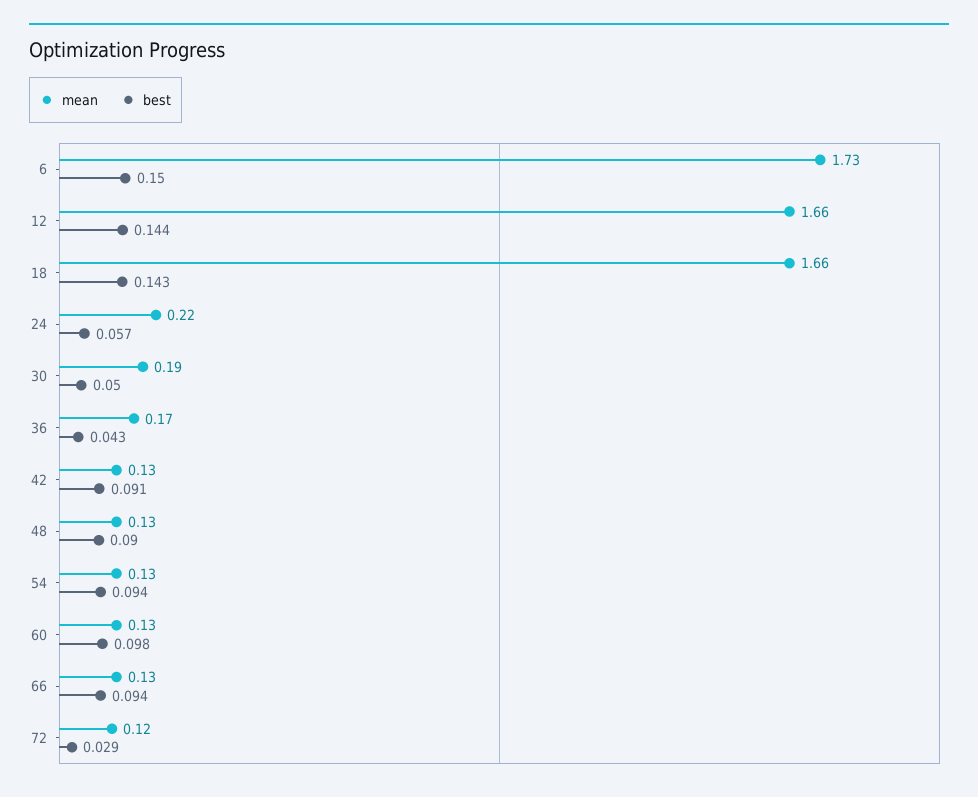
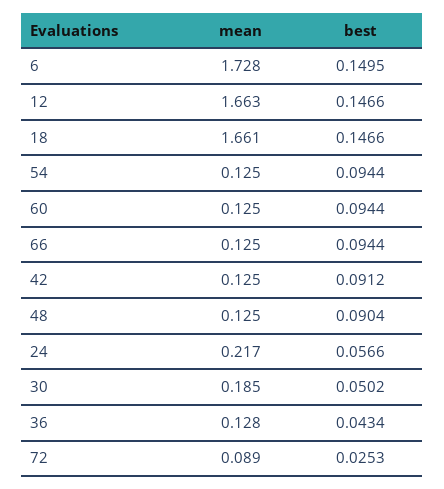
  {
    "mean": {
      "6": 1.728,
      "12": 1.663,
      "18": 1.661,
      "24": 0.217,
      "30": 0.185,
-     "36": 0.17,
+     "36": 0.128,
      "42": 0.125,
      "48": 0.125,
      "54": 0.125,
      "60": 0.125,
      "66": 0.125,
-     "72": 0.12
+     "72": 0.089
    },
    "best": {
      "6": 0.1495,
-     "12": 0.144,
+     "12": 0.1466,
-     "18": 0.143,
+     "18": 0.1466,
      "24": 0.0566,
      "30": 0.0502,
      "36": 0.0434,
      "42": 0.0912,
      "48": 0.0904,
      "54": 0.0944,
-     "60": 0.098,
+     "60": 0.0944,
      "66": 0.0944,
-     "72": 0.029
+     "72": 0.0253
    }
  }

